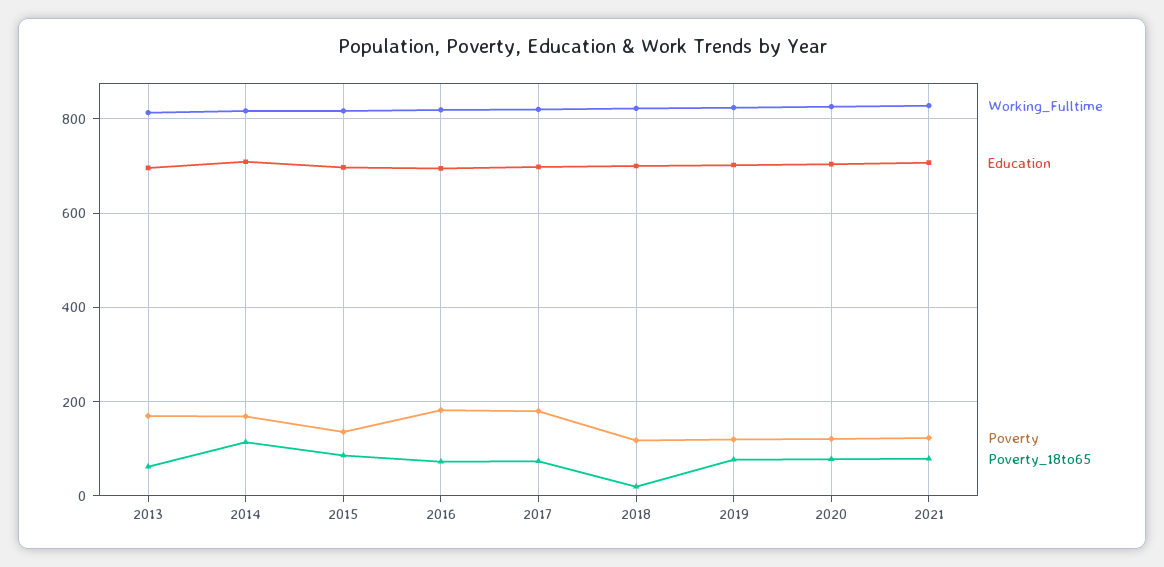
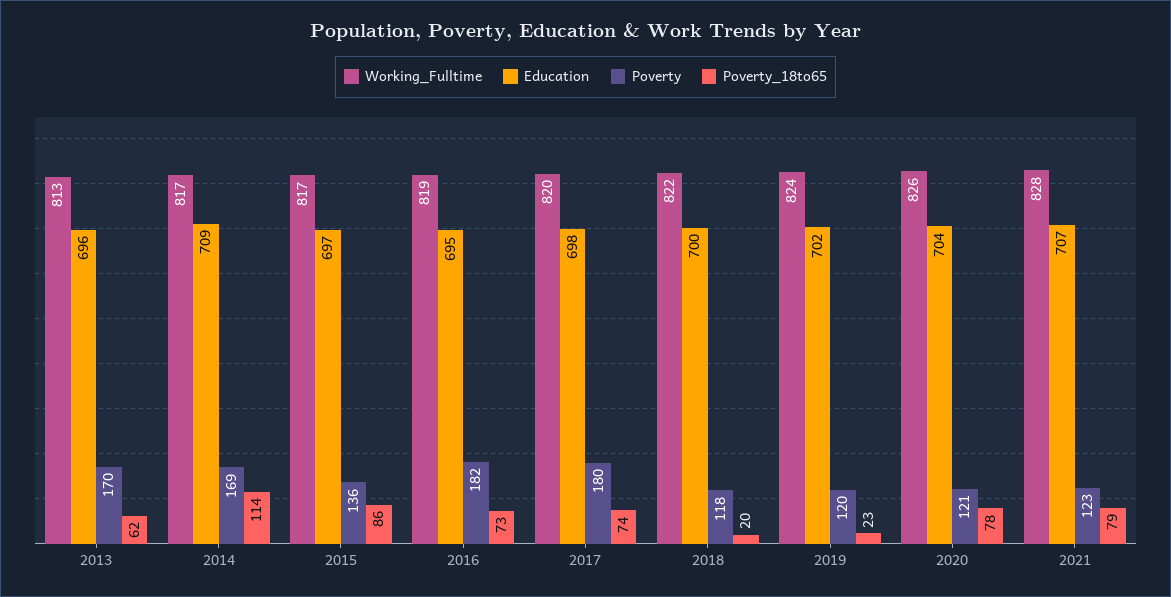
  {
    "Working_Fulltime": {
      "2013": 813,
      "2014": 817,
      "2015": 817,
      "2016": 819,
      "2017": 820,
      "2018": 822,
      "2019": 824,
      "2020": 826,
      "2021": 828
    },
    "Education": {
      "2013": 696,
      "2014": 709,
      "2015": 697,
      "2016": 695,
      "2017": 698,
      "2018": 700,
      "2019": 702,
      "2020": 704,
      "2021": 707
    },
    "Poverty": {
      "2013": 170,
      "2014": 169,
      "2015": 136,
      "2016": 182,
      "2017": 180,
      "2018": 118,
      "2019": 120,
      "2020": 121,
      "2021": 123
    },
    "Poverty_18to65": {
      "2013": 62,
      "2014": 114,
      "2015": 86,
      "2016": 73,
      "2017": 74,
      "2018": 20,
-     "2019": 80,
+     "2019": 23,
      "2020": 78,
      "2021": 79
    }
  }

